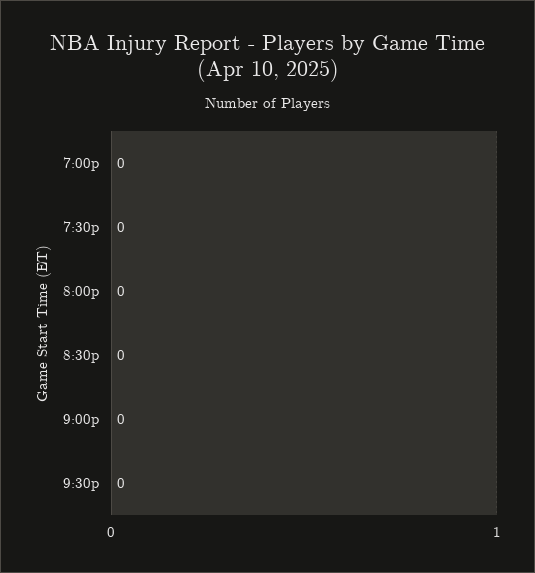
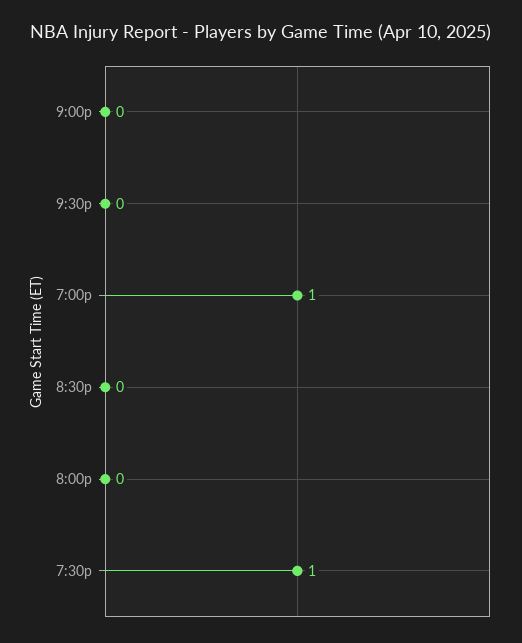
  {
-   "7:00p": 0,
+   "7:00p": 1,
-   "7:30p": 0,
+   "7:30p": 1,
    "8:00p": 0,
    "8:30p": 0,
    "9:00p": 0,
    "9:30p": 0
  }

